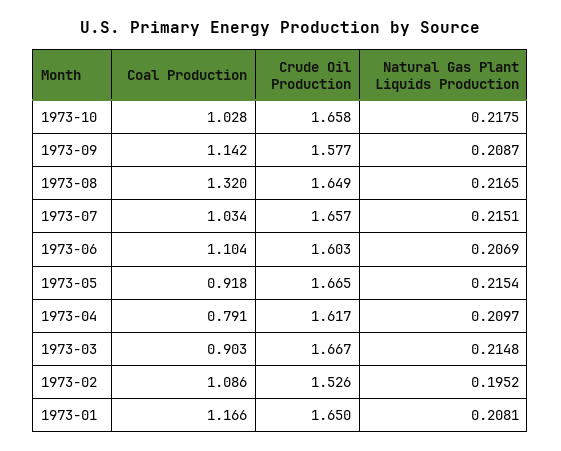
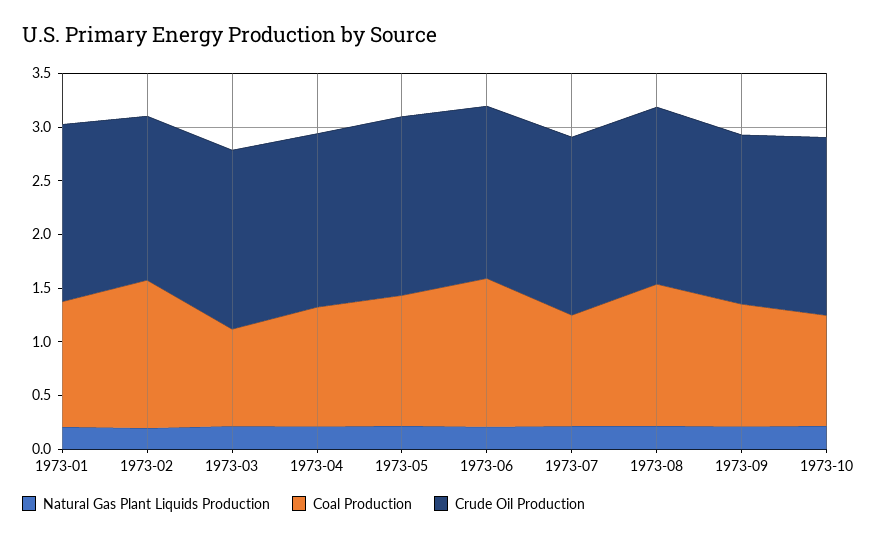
  {
    "Coal Production": {
      "1973-10": 1.028,
      "1973-09": 1.142,
      "1973-08": 1.32,
      "1973-07": 1.034,
-     "1973-06": 1.104,
+     "1973-06": 1.4,
-     "1973-05": 0.918,
+     "1973-05": 1.2,
-     "1973-04": 0.791,
+     "1973-04": 1.1,
      "1973-03": 0.903,
-     "1973-02": 1.086,
+     "1973-02": 1.4,
      "1973-01": 1.166
    },
    "Crude Oil Production": {
      "1973-10": 1.658,
      "1973-09": 1.577,
      "1973-08": 1.649,
      "1973-07": 1.657,
      "1973-06": 1.603,
      "1973-05": 1.665,
      "1973-04": 1.617,
      "1973-03": 1.667,
      "1973-02": 1.526,
      "1973-01": 1.65
    },
    "Natural Gas Plant Liquids Production": {
      "1973-10": 0.2175,
      "1973-09": 0.2087,
      "1973-08": 0.2165,
      "1973-07": 0.2151,
      "1973-06": 0.2069,
      "1973-05": 0.2154,
      "1973-04": 0.2097,
      "1973-03": 0.2148,
      "1973-02": 0.1952,
      "1973-01": 0.2081
    }
  }

